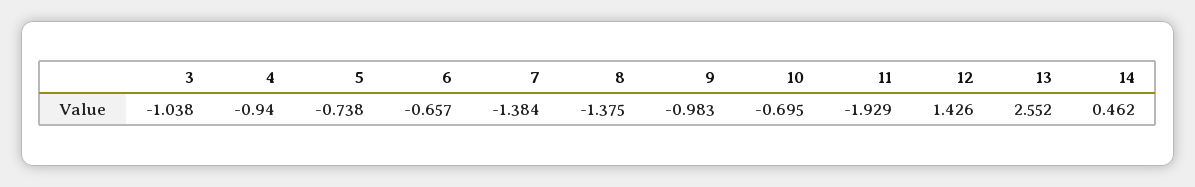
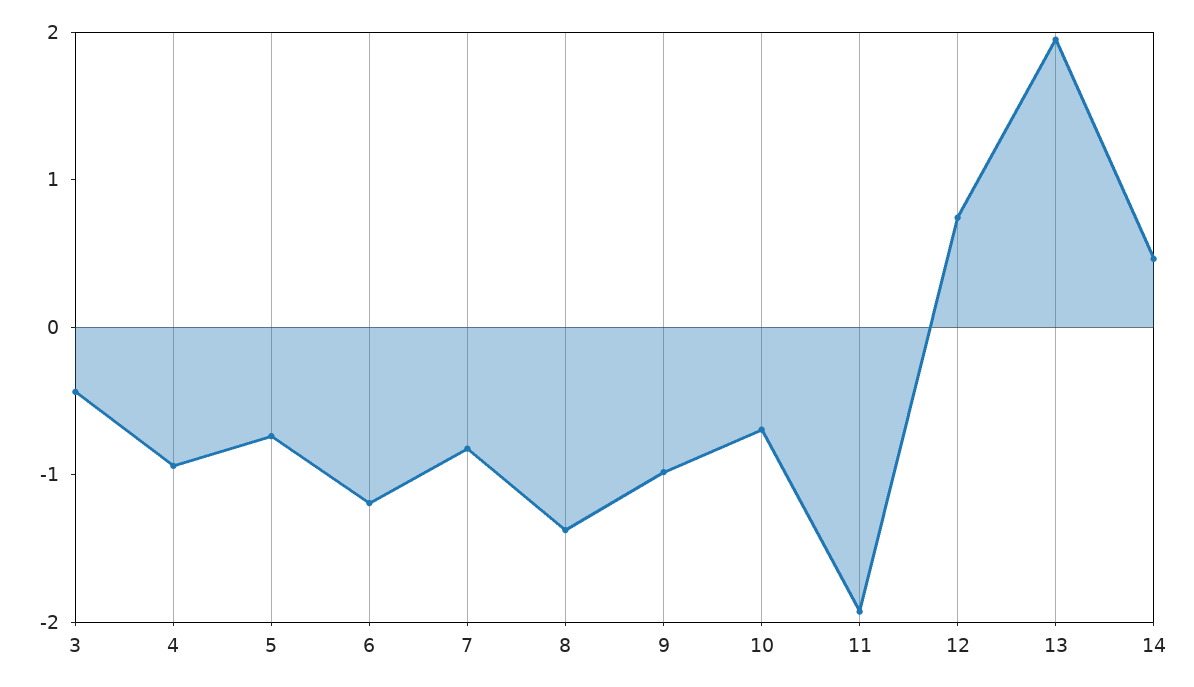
  {
-   "3": -1.038,
+   "3": -0.4,
    "4": -0.94,
    "5": -0.738,
-   "6": -0.657,
+   "6": -1.2,
-   "7": -1.384,
+   "7": -0.8,
    "8": -1.375,
    "9": -0.983,
    "10": -0.695,
    "11": -1.929,
-   "12": 1.426,
+   "12": 0.8,
-   "13": 2.552,
+   "13": 2,
    "14": 0.462
  }

